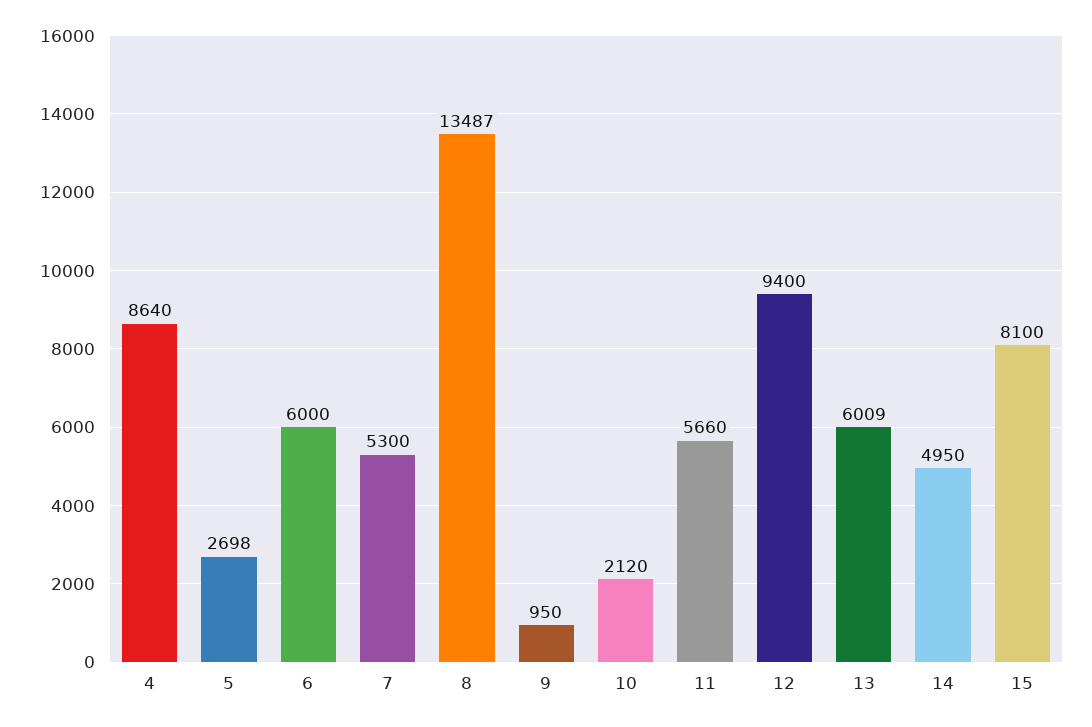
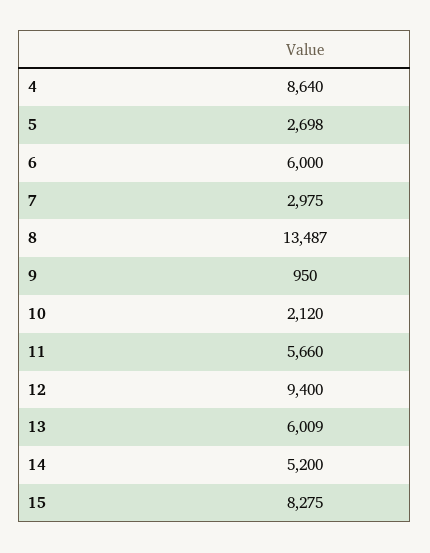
  {
    "4": 8640,
    "5": 2698,
    "6": 6000,
-   "7": 5300,
+   "7": 2975,
    "8": 13487,
    "9": 950,
    "10": 2120,
    "11": 5660,
    "12": 9400,
    "13": 6009,
-   "14": 4950,
+   "14": 5200,
-   "15": 8100
+   "15": 8275
  }

